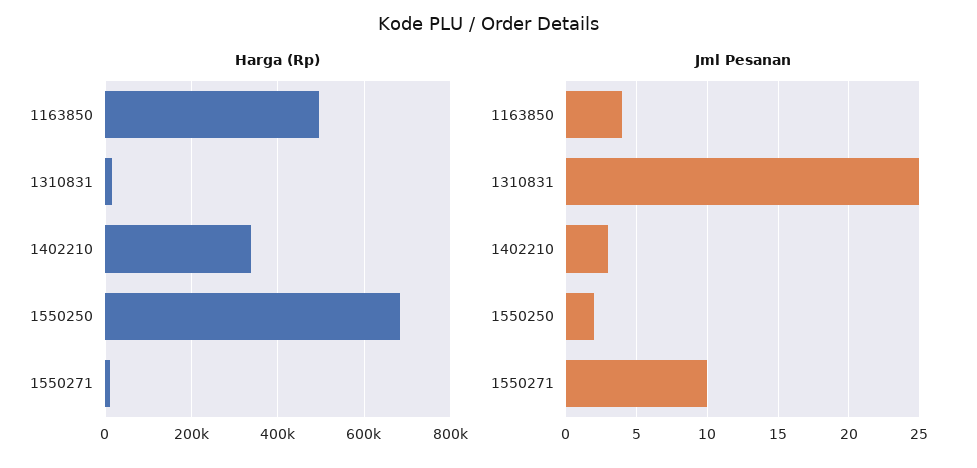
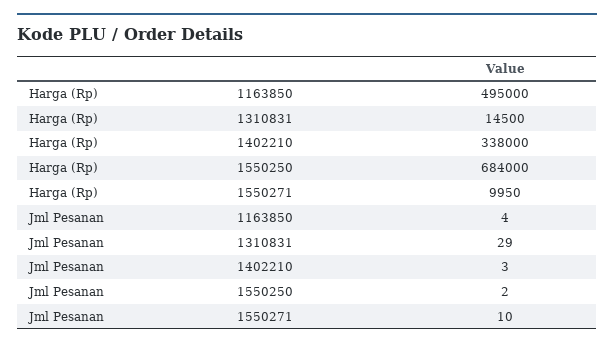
  {
    "Harga (Rp)": {
      "1163850": 495000,
      "1310831": 14500,
      "1402210": 338000,
      "1550250": 684000,
      "1550271": 9950
    },
    "Jml Pesanan": {
      "1163850": 4,
-     "1310831": 25,
+     "1310831": 29,
      "1402210": 3,
      "1550250": 2,
      "1550271": 10
    }
  }

